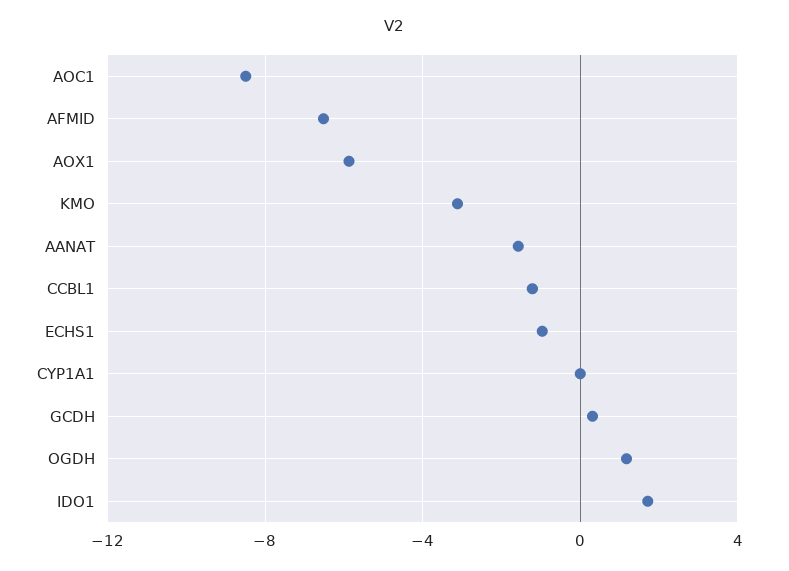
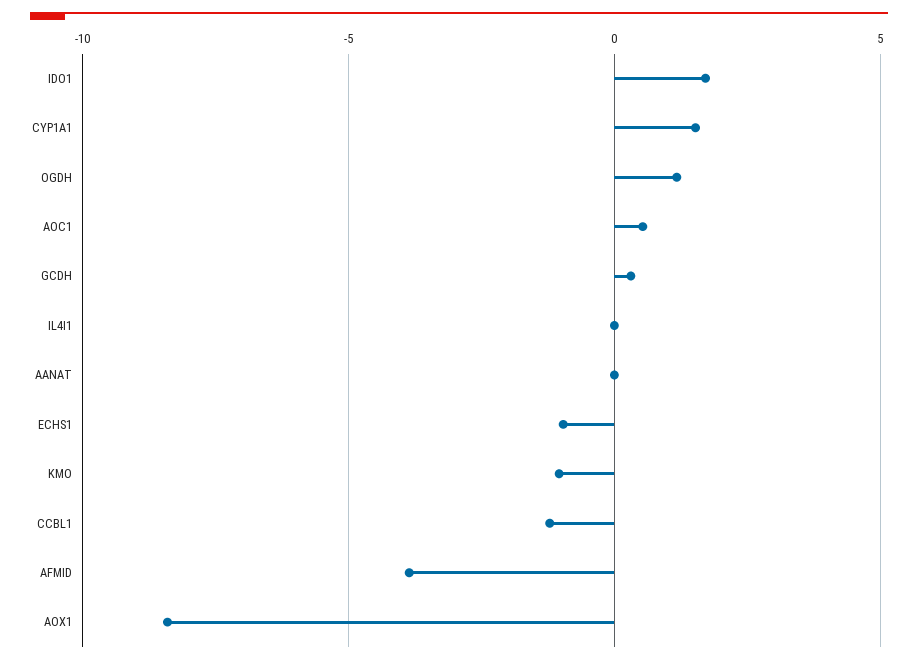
  {
-   "AOC1": -8.5,
+   "AOC1": 0.5,
-   "AFMID": -6.5,
+   "AFMID": -4,
-   "AOX1": -6,
+   "AOX1": -8.5,
-   "KMO": -3,
+   "KMO": -1,
-   "AANAT": -1.5,
+   "AANAT": 0,
    "CCBL1": -1,
    "ECHS1": -1,
-   "CYP1A1": 0,
+   "CYP1A1": 1.5,
    "GCDH": 0.5,
    "OGDH": 1,
-   "IDO1": 1.5
+   "IDO1": 1.5,
+   "IL4I1": 0
  }

